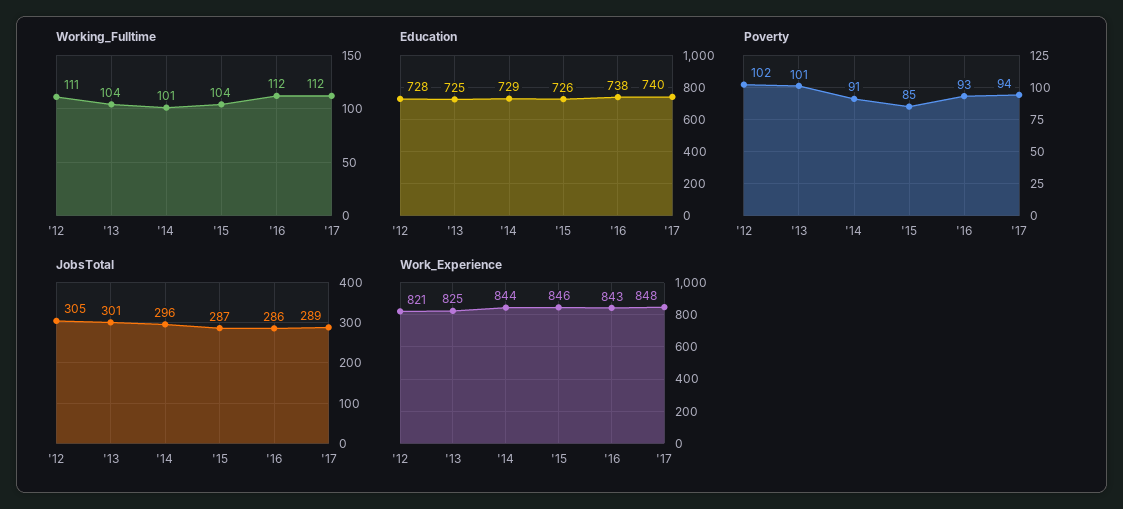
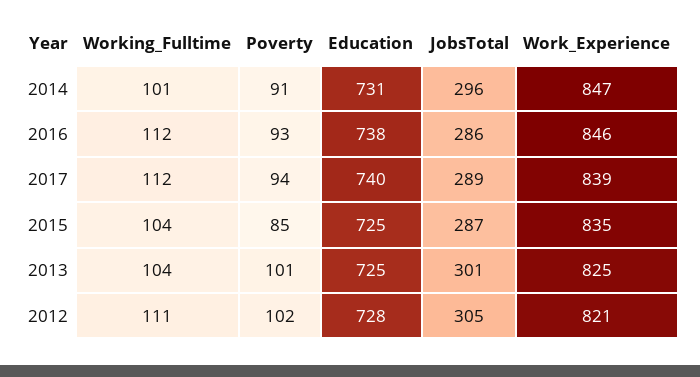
  {
    "Working_Fulltime": {
      "'12": 111,
      "'13": 104,
      "'14": 101,
      "'15": 104,
      "'16": 112,
      "'17": 112
    },
    "Education": {
      "'12": 728,
      "'13": 725,
-     "'14": 729,
+     "'14": 731,
-     "'15": 726,
+     "'15": 725,
      "'16": 738,
      "'17": 740
    },
    "Poverty": {
      "'12": 102,
      "'13": 101,
      "'14": 91,
      "'15": 85,
      "'16": 93,
      "'17": 94
    },
    "JobsTotal": {
      "'12": 305,
      "'13": 301,
      "'14": 296,
      "'15": 287,
      "'16": 286,
      "'17": 289
    },
    "Work_Experience": {
      "'12": 821,
      "'13": 825,
-     "'14": 844,
+     "'14": 847,
-     "'15": 846,
+     "'15": 835,
-     "'16": 843,
+     "'16": 846,
-     "'17": 848
+     "'17": 839
    }
  }

